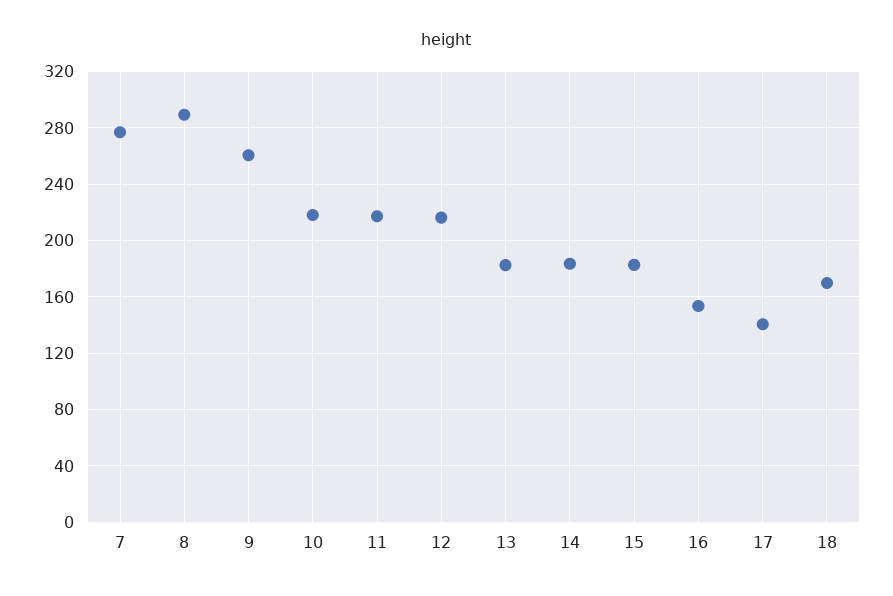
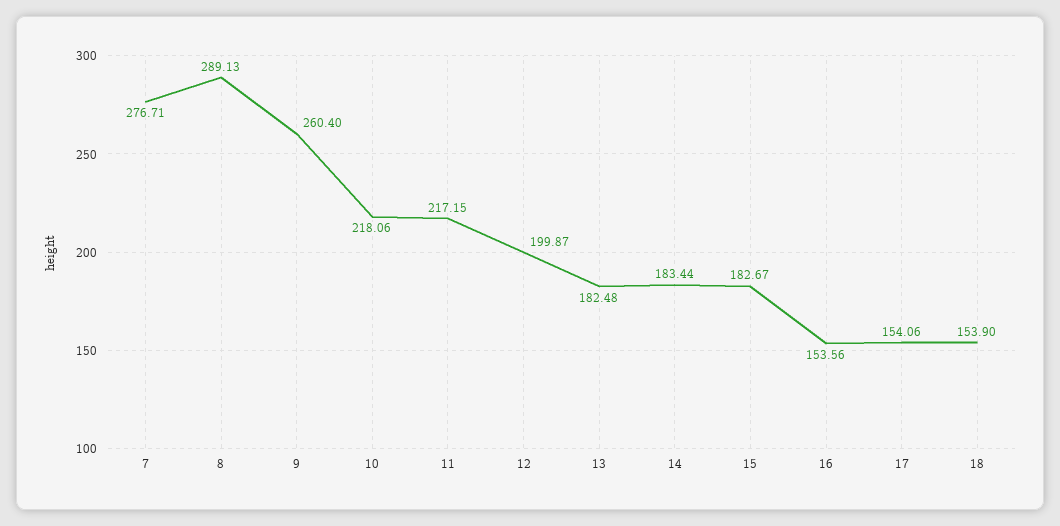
  {
    "7": 276.71,
    "8": 289.13,
    "9": 260.4,
    "10": 218.06,
    "11": 217.15,
-   "12": 215,
+   "12": 199.87,
    "13": 182.48,
    "14": 183.44,
    "15": 182.67,
    "16": 153.56,
-   "17": 140,
+   "17": 154.06,
-   "18": 170
+   "18": 153.9
  }

